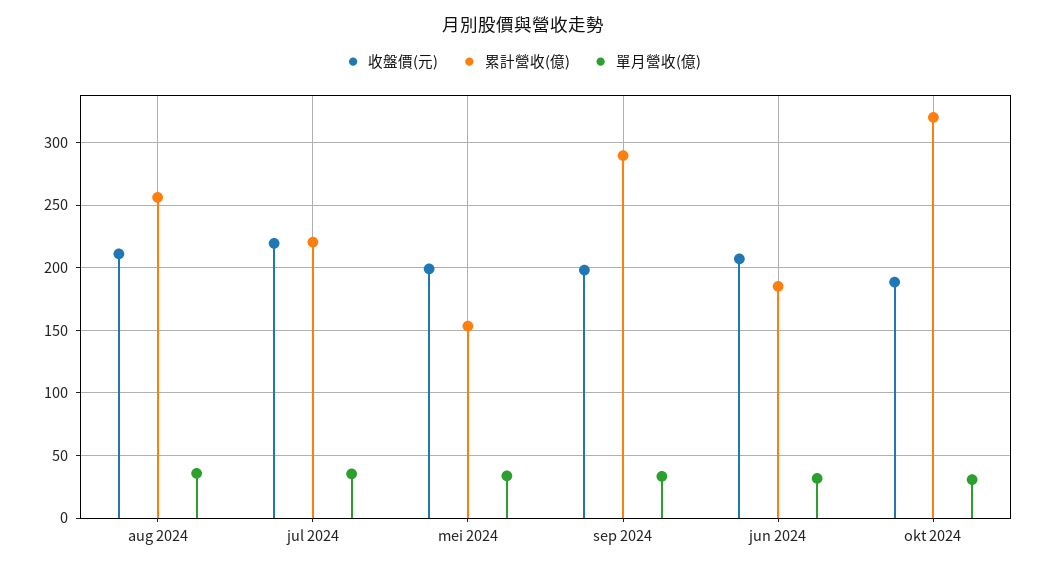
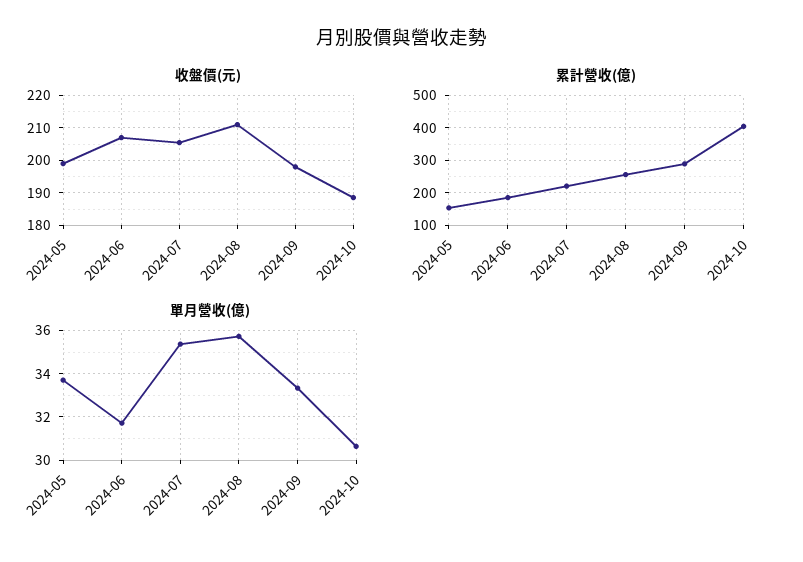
  {
    "收盤價(元)": {
      "aug 2024": 212,
-     "jul 2024": 220,
+     "jul 2024": 206,
      "mei 2024": 200,
      "sep 2024": 198,
      "jun 2024": 208,
      "okt 2024": 188
    },
    "累計營收(億)": {
      "aug 2024": 255,
      "jul 2024": 220,
      "mei 2024": 155,
      "sep 2024": 290,
      "jun 2024": 185,
-     "okt 2024": 320
+     "okt 2024": 400
    },
    "單月營收(億)": {
      "aug 2024": 35.5,
      "jul 2024": 35.5,
      "mei 2024": 33.5,
      "sep 2024": 33.5,
      "jun 2024": 31.5,
      "okt 2024": 30.5
    }
  }

